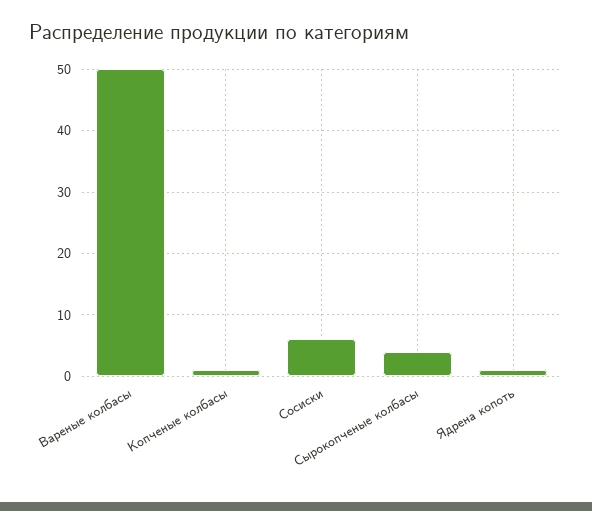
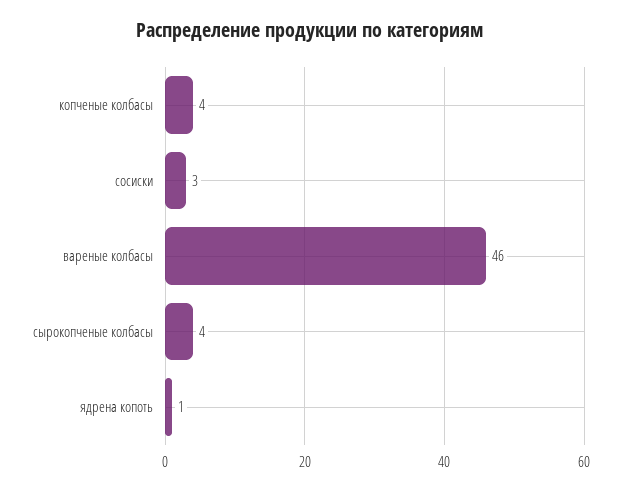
  {
-   "Вареные колбасы": 50,
+   "Вареные колбасы": 46,
-   "Копченые колбасы": 1,
+   "Копченые колбасы": 4,
-   "Сосиски": 6,
+   "Сосиски": 3,
    "Сырокопченые колбасы": 4,
    "Ядрена копоть": 1
  }

